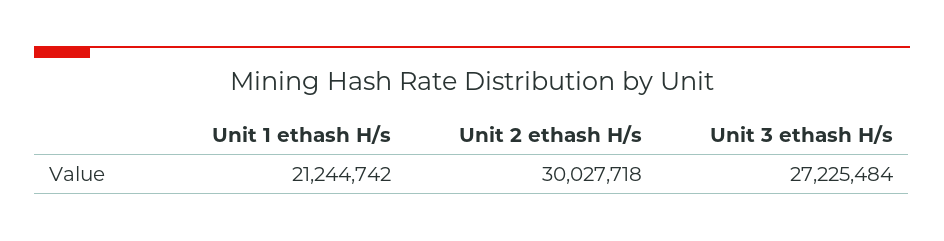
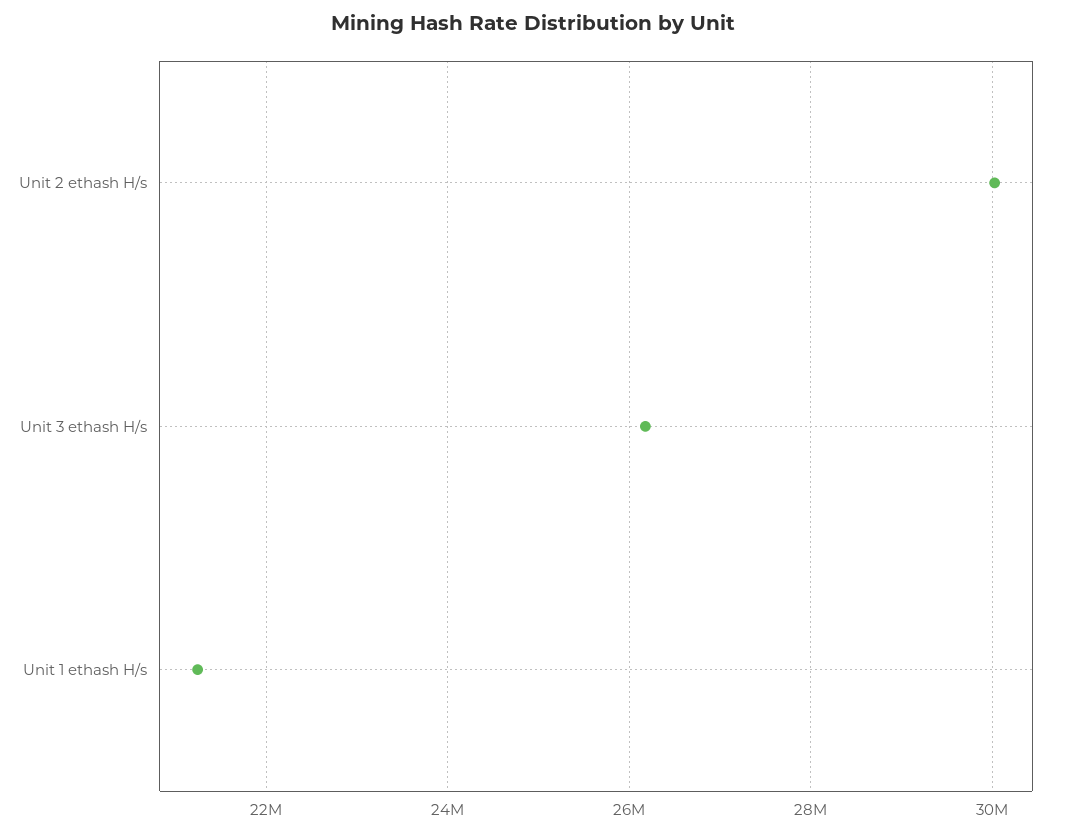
  {
    "Unit 1 ethash H/s": 21244742,
    "Unit 2 ethash H/s": 30027718,
-   "Unit 3 ethash H/s": 27225484
+   "Unit 3 ethash H/s": 26200000
  }

